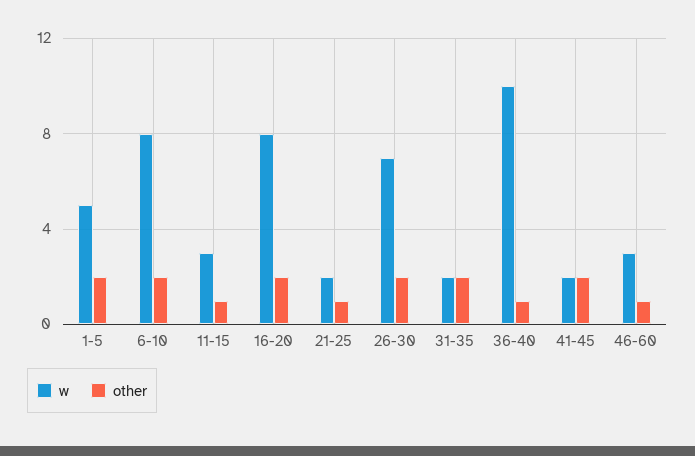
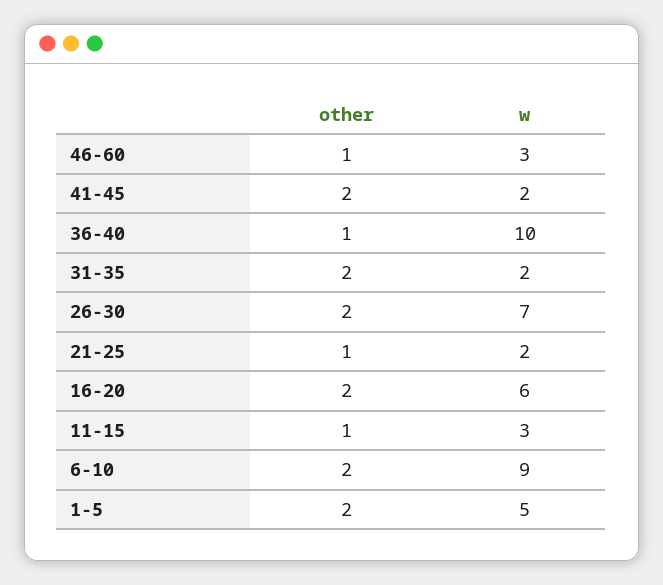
  {
    "w": {
      "1-5": 5,
-     "6-10": 8,
+     "6-10": 9,
      "11-15": 3,
-     "16-20": 8,
+     "16-20": 6,
      "21-25": 2,
      "26-30": 7,
      "31-35": 2,
      "36-40": 10,
      "41-45": 2,
      "46-60": 3
    },
    "other": {
      "1-5": 2,
      "6-10": 2,
      "11-15": 1,
      "16-20": 2,
      "21-25": 1,
      "26-30": 2,
      "31-35": 2,
      "36-40": 1,
      "41-45": 2,
      "46-60": 1
    }
  }

